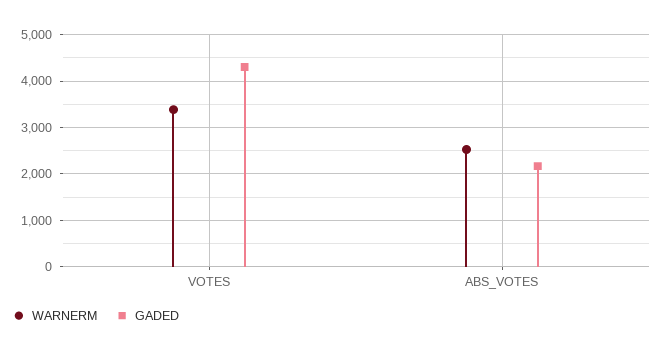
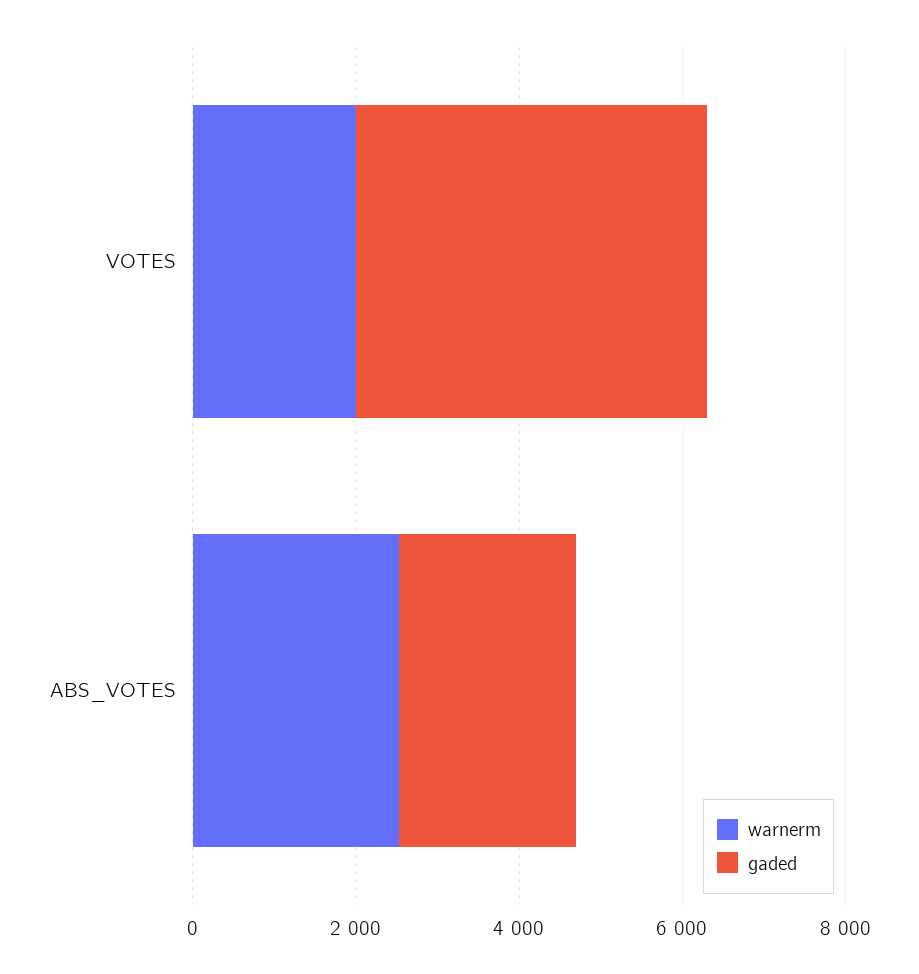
  {
    "WARNERM": {
-     "VOTES": 3400,
+     "VOTES": 2000,
      "ABS_VOTES": 2600
    },
    "GADED": {
      "VOTES": 4400,
      "ABS_VOTES": 2200
    }
  }

